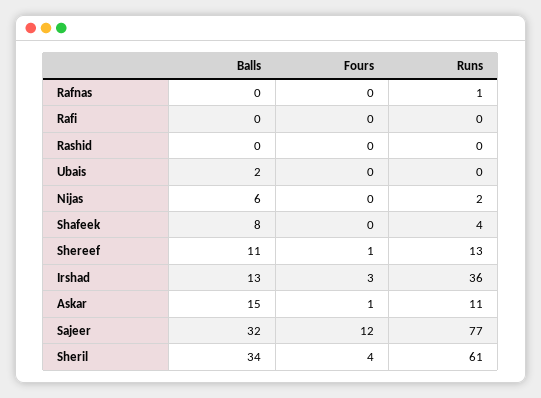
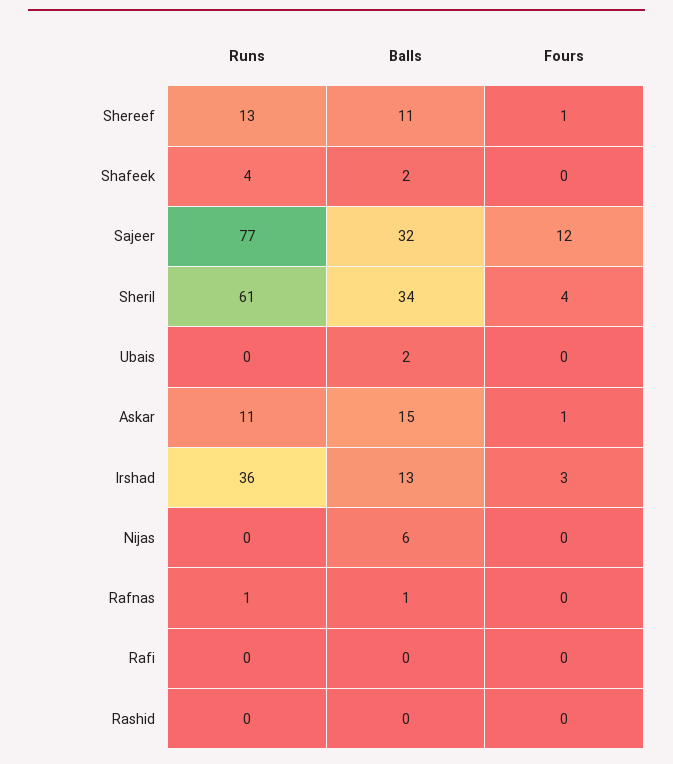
  {
    "Balls": {
-     "Rafnas": 0,
+     "Rafnas": 1,
      "Rafi": 0,
      "Rashid": 0,
      "Ubais": 2,
      "Nijas": 6,
-     "Shafeek": 8,
+     "Shafeek": 2,
      "Shereef": 11,
      "Irshad": 13,
      "Askar": 15,
      "Sajeer": 32,
      "Sheril": 34
    },
    "Fours": {
      "Rafnas": 0,
      "Rafi": 0,
      "Rashid": 0,
      "Ubais": 0,
      "Nijas": 0,
      "Shafeek": 0,
      "Shereef": 1,
      "Irshad": 3,
      "Askar": 1,
      "Sajeer": 12,
      "Sheril": 4
    },
    "Runs": {
      "Rafnas": 1,
      "Rafi": 0,
      "Rashid": 0,
      "Ubais": 0,
-     "Nijas": 2,
+     "Nijas": 0,
      "Shafeek": 4,
      "Shereef": 13,
      "Irshad": 36,
      "Askar": 11,
      "Sajeer": 77,
      "Sheril": 61
    }
  }

